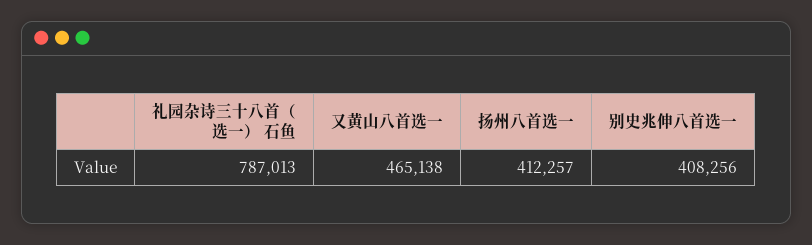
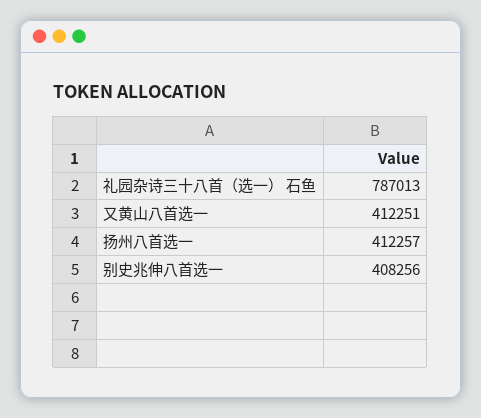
  {
    "礼园杂诗三十八首（选一） 石鱼": 787013,
-   "又黄山八首选一": 465138,
+   "又黄山八首选一": 412251,
    "扬州八首选一": 412257,
    "别史兆伸八首选一": 408256
  }

